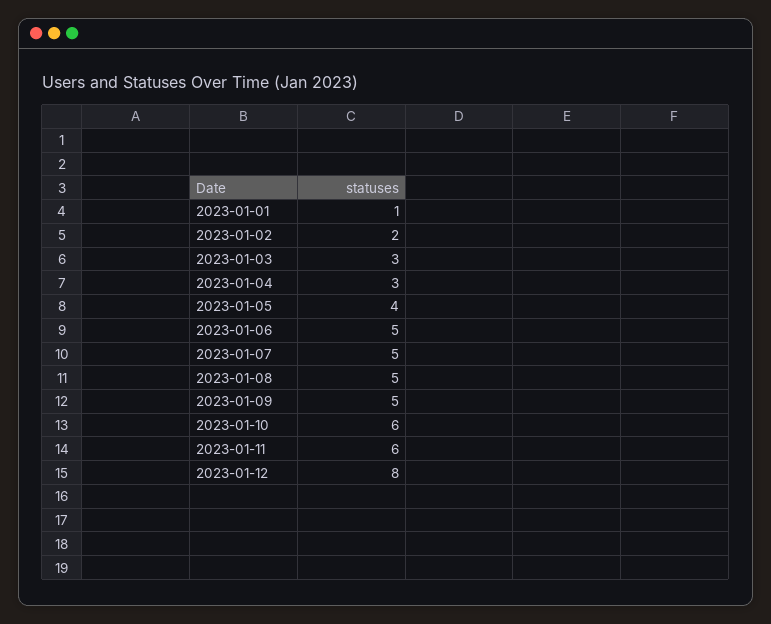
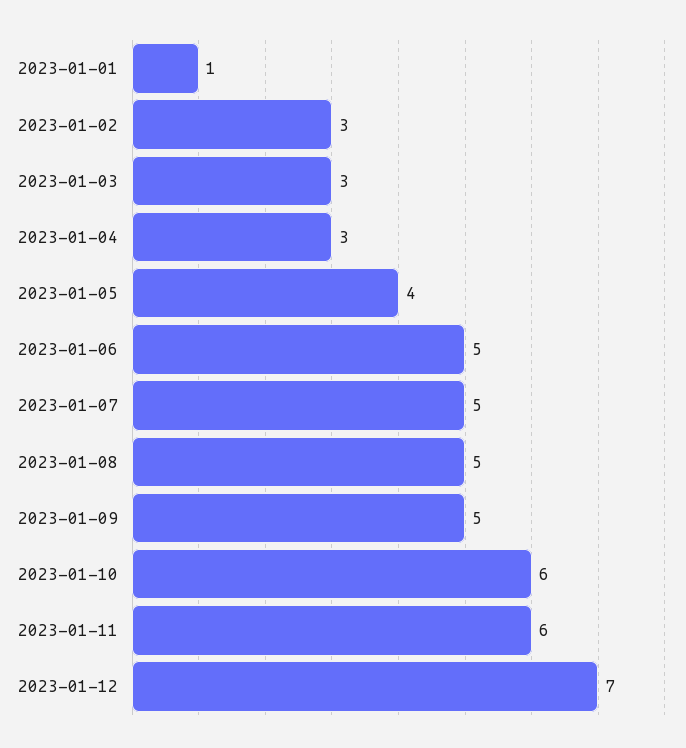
  {
    "2023-01-01": 1,
-   "2023-01-02": 2,
+   "2023-01-02": 3,
    "2023-01-03": 3,
    "2023-01-04": 3,
    "2023-01-05": 4,
    "2023-01-06": 5,
    "2023-01-07": 5,
    "2023-01-08": 5,
    "2023-01-09": 5,
    "2023-01-10": 6,
    "2023-01-11": 6,
-   "2023-01-12": 8
+   "2023-01-12": 7
  }

